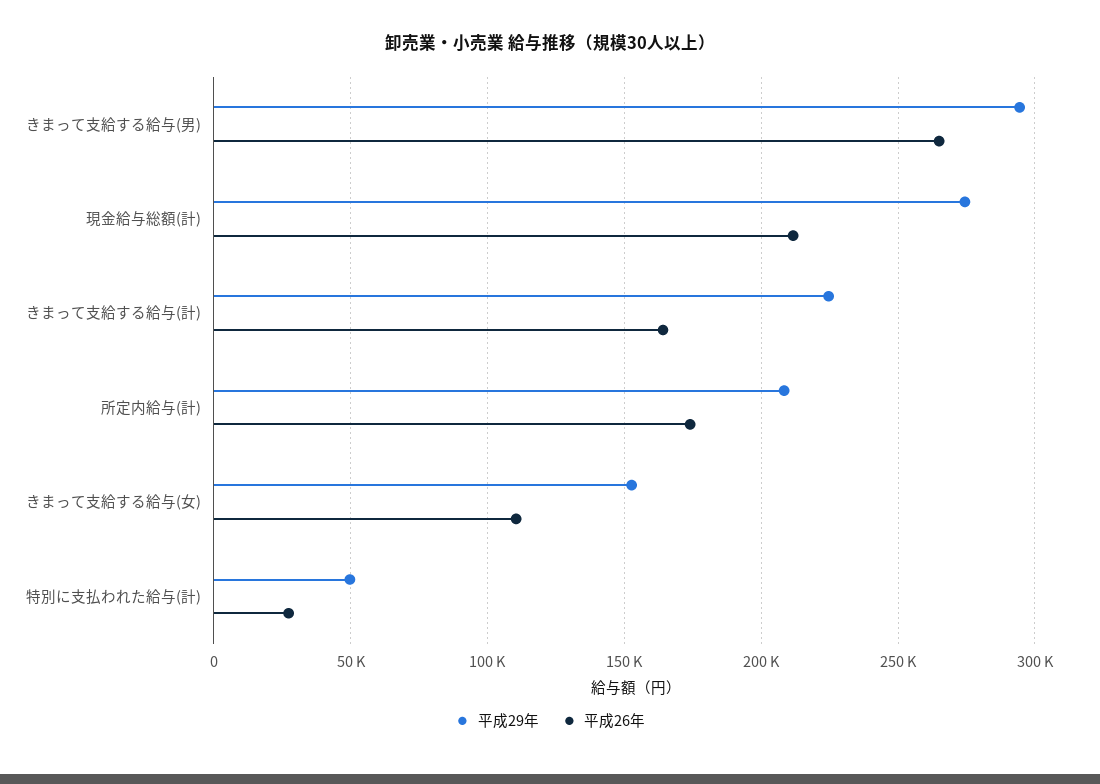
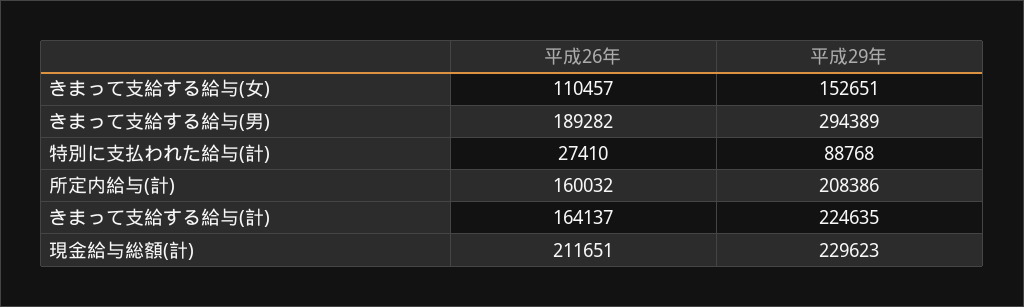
  {
    "平成29年": {
      "きまって支給する給与(男)": 294389,
-     "現金給与総額(計)": 275000,
+     "現金給与総額(計)": 229623,
      "きまって支給する給与(計)": 224635,
      "所定内給与(計)": 208386,
      "きまって支給する給与(女)": 152651,
-     "特別に支払われた給与(計)": 50000
+     "特別に支払われた給与(計)": 88768
    },
    "平成26年": {
-     "きまって支給する給与(男)": 265000,
+     "きまって支給する給与(男)": 189282,
      "現金給与総額(計)": 211651,
      "きまって支給する給与(計)": 164137,
-     "所定内給与(計)": 175000,
+     "所定内給与(計)": 160032,
      "きまって支給する給与(女)": 110457,
      "特別に支払われた給与(計)": 27410
    }
  }

